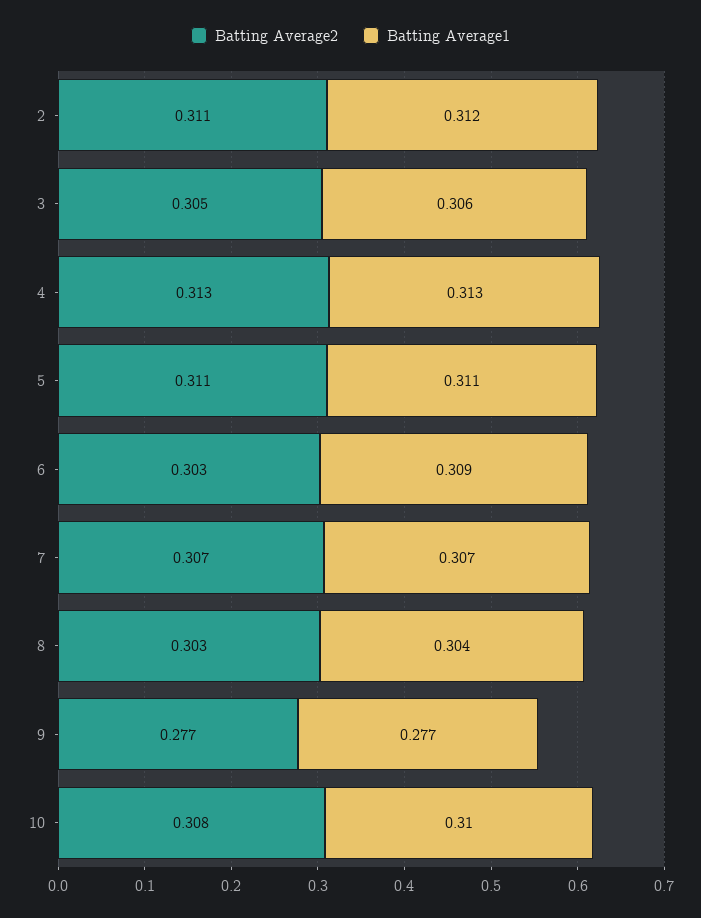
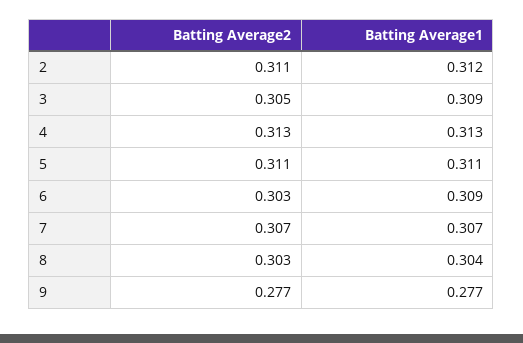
  {
    "Batting Average2": {
      "2": 0.311,
      "3": 0.305,
      "4": 0.313,
      "5": 0.311,
      "6": 0.303,
      "7": 0.307,
      "8": 0.303,
-     "9": 0.277,
+     "9": 0.277
-     "10": 0.308
    },
    "Batting Average1": {
      "2": 0.312,
-     "3": 0.306,
+     "3": 0.309,
      "4": 0.313,
      "5": 0.311,
      "6": 0.309,
      "7": 0.307,
      "8": 0.304,
-     "9": 0.277,
+     "9": 0.277
-     "10": 0.31
    }
  }

